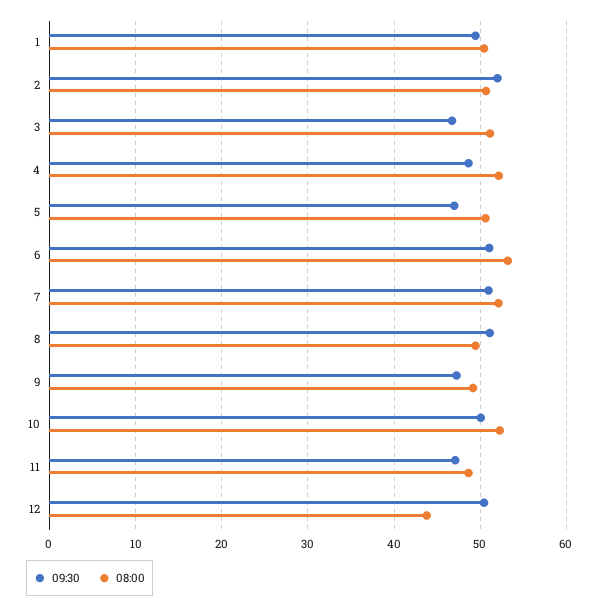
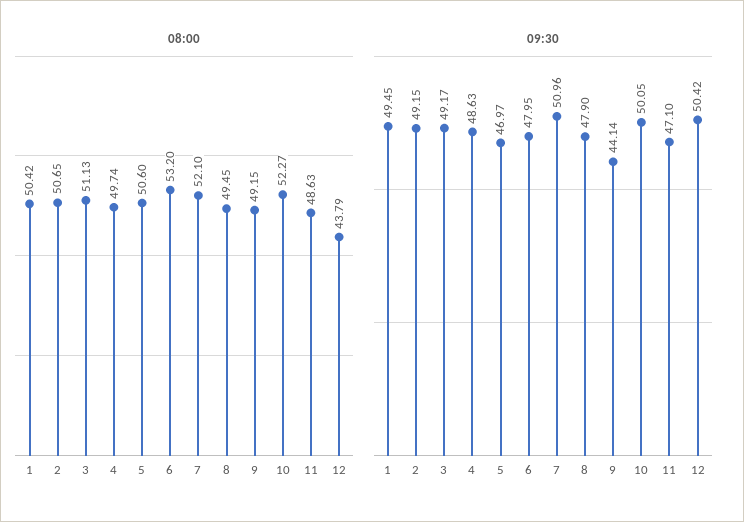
  {
    "09:30": {
      "1": 49.45,
-     "2": 52,
+     "2": 49.15,
-     "3": 47,
+     "3": 49.17,
      "4": 48.63,
      "5": 46.97,
-     "6": 51,
+     "6": 47.95,
      "7": 50.96,
-     "8": 51,
+     "8": 47.9,
-     "9": 47,
+     "9": 44.14,
      "10": 50.05,
      "11": 47.1,
      "12": 50.42
    },
    "08:00": {
      "1": 50.42,
      "2": 50.65,
      "3": 51.13,
-     "4": 52,
+     "4": 49.74,
      "5": 50.6,
      "6": 53.2,
      "7": 52.1,
      "8": 49.45,
      "9": 49.15,
      "10": 52.27,
      "11": 48.63,
      "12": 43.79
    }
  }

